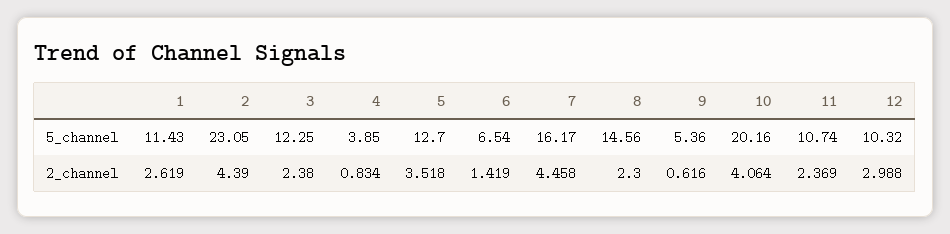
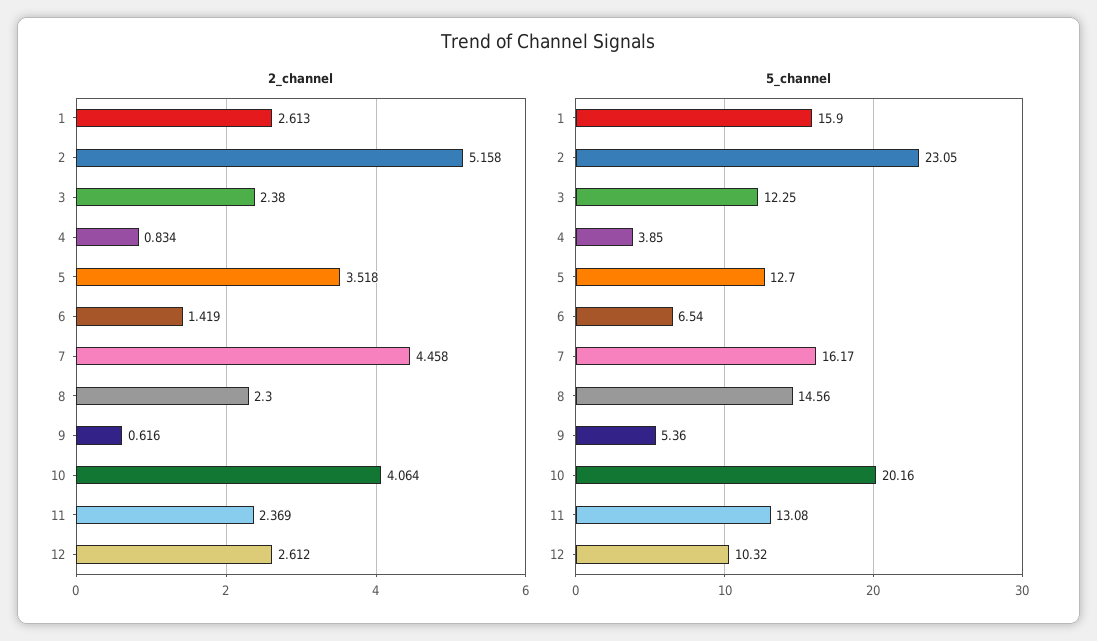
  {
    "5_channel": {
-     "1": 11.43,
+     "1": 15.9,
      "2": 23.05,
      "3": 12.25,
      "4": 3.85,
      "5": 12.7,
      "6": 6.54,
      "7": 16.17,
      "8": 14.56,
      "9": 5.36,
      "10": 20.16,
-     "11": 10.74,
+     "11": 13.08,
      "12": 10.32
    },
    "2_channel": {
-     "1": 2.619,
+     "1": 2.613,
-     "2": 4.39,
+     "2": 5.158,
      "3": 2.38,
      "4": 0.834,
      "5": 3.518,
      "6": 1.419,
      "7": 4.458,
      "8": 2.3,
      "9": 0.616,
      "10": 4.064,
      "11": 2.369,
-     "12": 2.988
+     "12": 2.612
    }
  }

